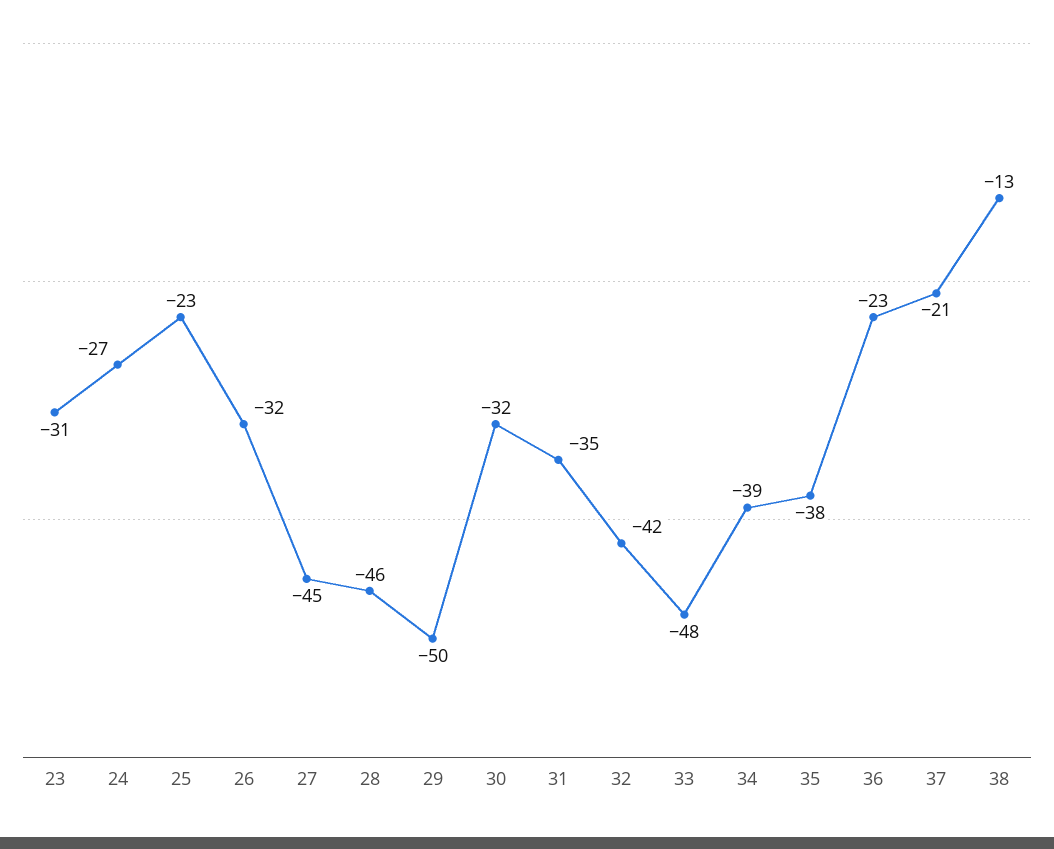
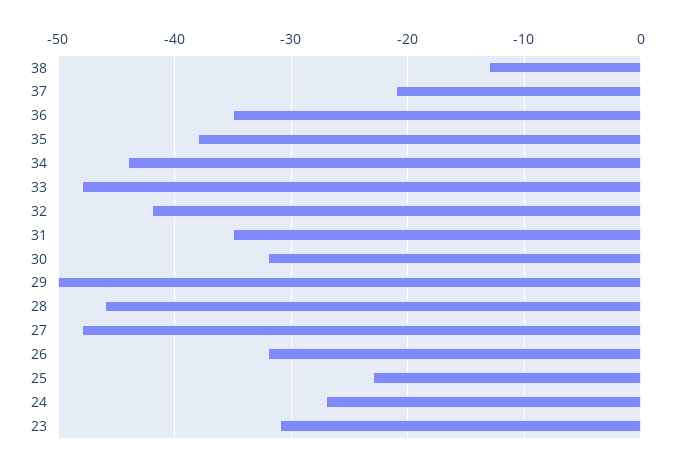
  {
    "23": -31,
    "24": -27,
    "25": -23,
    "26": -32,
-   "27": -45,
+   "27": -48,
    "28": -46,
    "29": -50,
    "30": -32,
    "31": -35,
    "32": -42,
    "33": -48,
-   "34": -39,
+   "34": -44,
    "35": -38,
-   "36": -23,
+   "36": -35,
    "37": -21,
    "38": -13
  }

